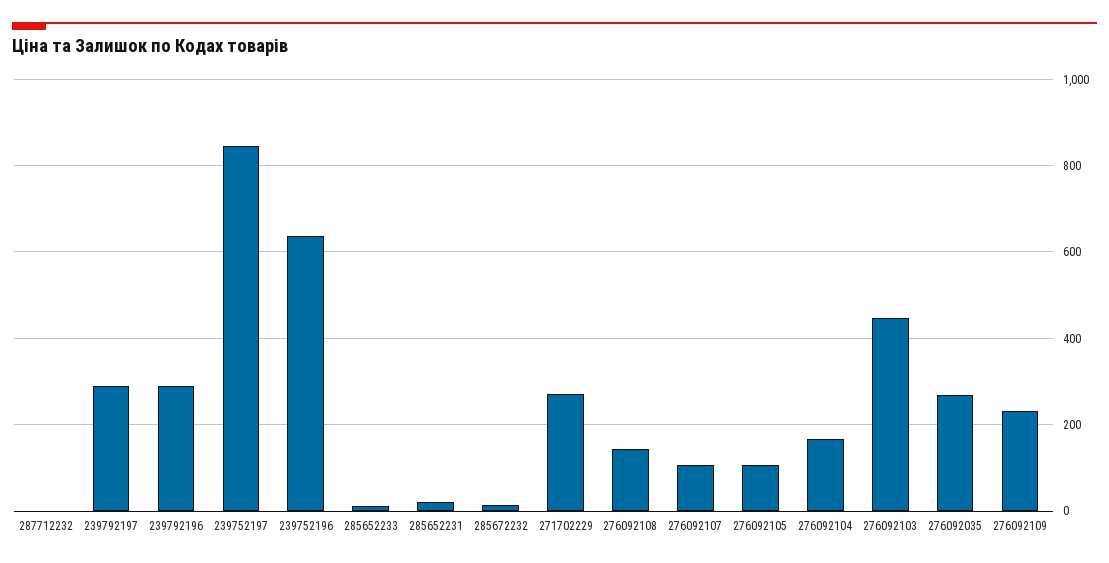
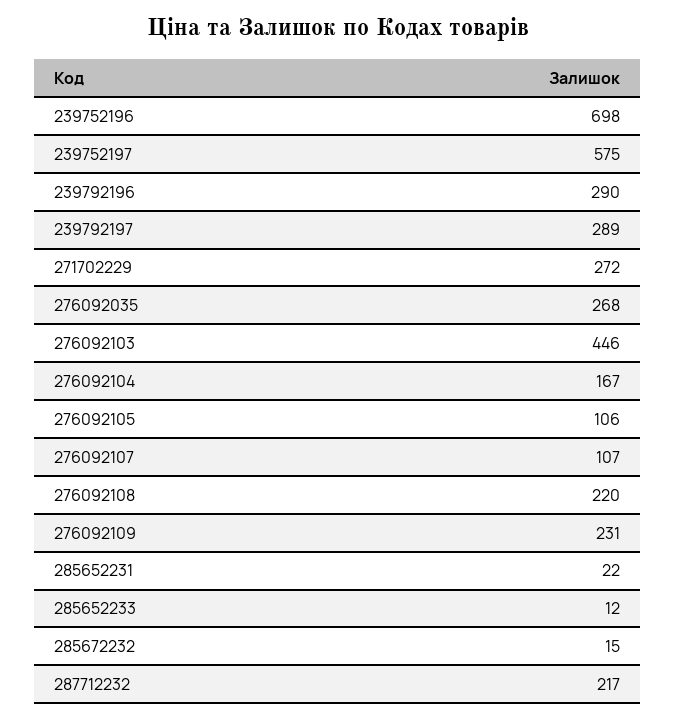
  {
-   "287712232": 0,
+   "287712232": 217,
    "239792197": 289,
    "239792196": 290,
-   "239752197": 840,
+   "239752197": 575,
-   "239752196": 640,
+   "239752196": 698,
    "285652233": 12,
    "285652231": 22,
    "285672232": 15,
    "271702229": 272,
-   "276092108": 140,
+   "276092108": 220,
    "276092107": 107,
    "276092105": 106,
    "276092104": 167,
    "276092103": 446,
    "276092035": 268,
    "276092109": 231
  }

